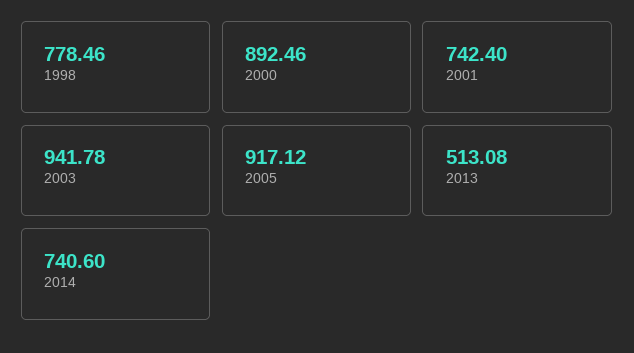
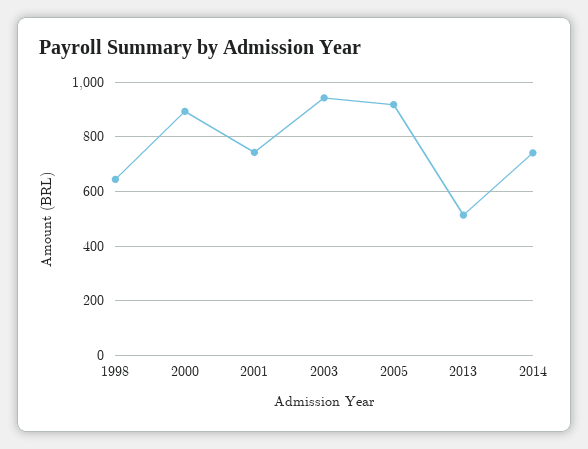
  {
-   "1998": 778.46,
+   "1998": 650,
    "2000": 892.46,
    "2001": 742.4,
    "2003": 941.78,
    "2005": 917.12,
    "2013": 513.08,
    "2014": 740.6
  }

